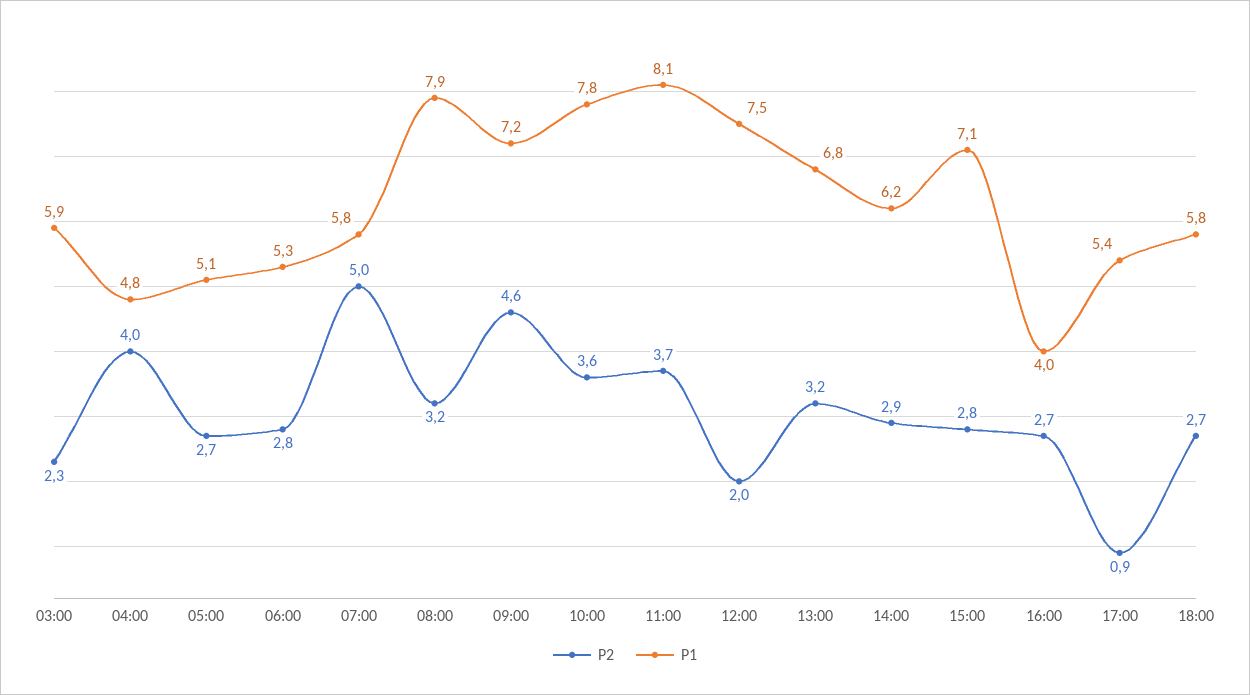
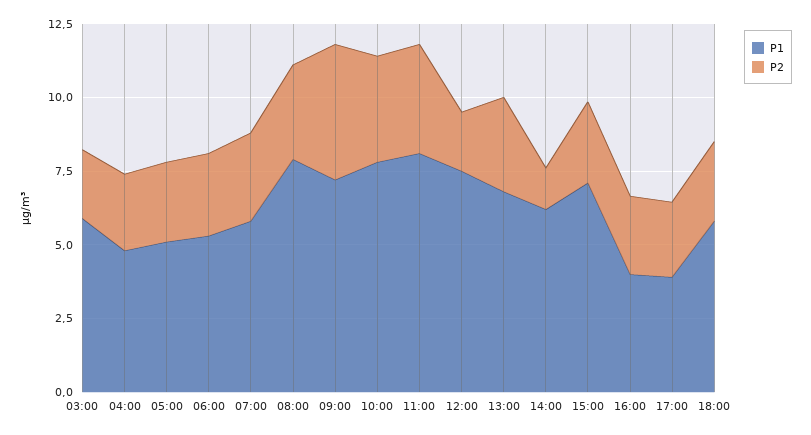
  {
    "P2": {
      "03:00": 2.3,
-     "04:00": 4,
+     "04:00": 2.5,
      "05:00": 2.7,
      "06:00": 2.8,
-     "07:00": 5,
+     "07:00": 3,
      "08:00": 3.2,
      "09:00": 4.6,
      "10:00": 3.6,
      "11:00": 3.7,
      "12:00": 2,
      "13:00": 3.2,
-     "14:00": 2.9,
+     "14:00": 1.5,
      "15:00": 2.8,
      "16:00": 2.7,
-     "17:00": 0.9,
+     "17:00": 2.5,
      "18:00": 2.7
    },
    "P1": {
      "03:00": 5.9,
      "04:00": 4.8,
      "05:00": 5.1,
      "06:00": 5.3,
      "07:00": 5.8,
      "08:00": 7.9,
      "09:00": 7.2,
      "10:00": 7.8,
      "11:00": 8.1,
      "12:00": 7.5,
      "13:00": 6.8,
      "14:00": 6.2,
      "15:00": 7.1,
      "16:00": 4,
-     "17:00": 5.4,
+     "17:00": 4,
      "18:00": 5.8
    }
  }

